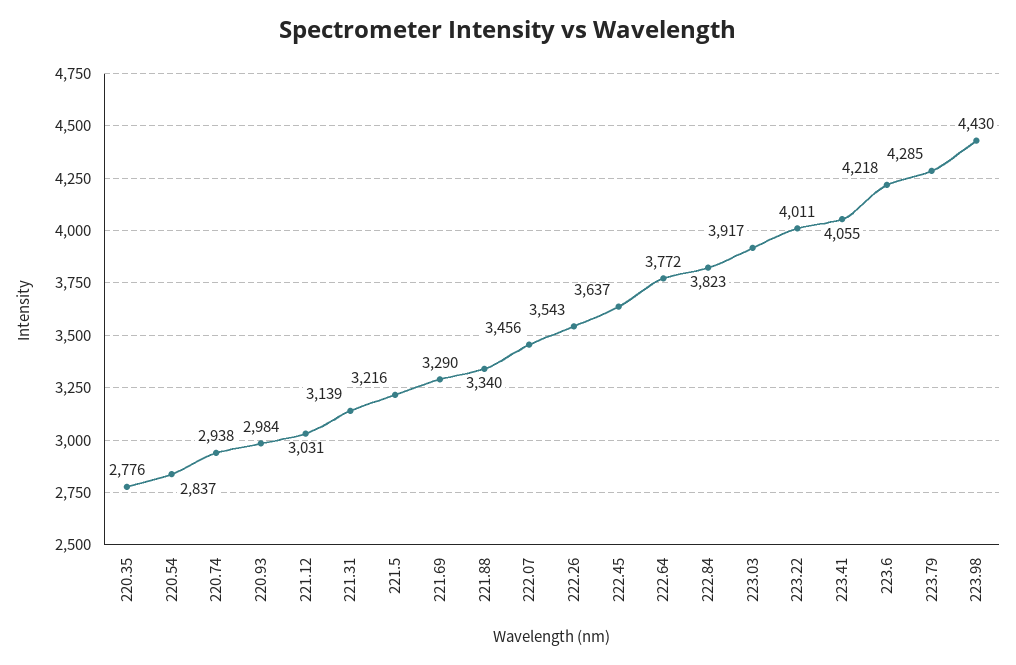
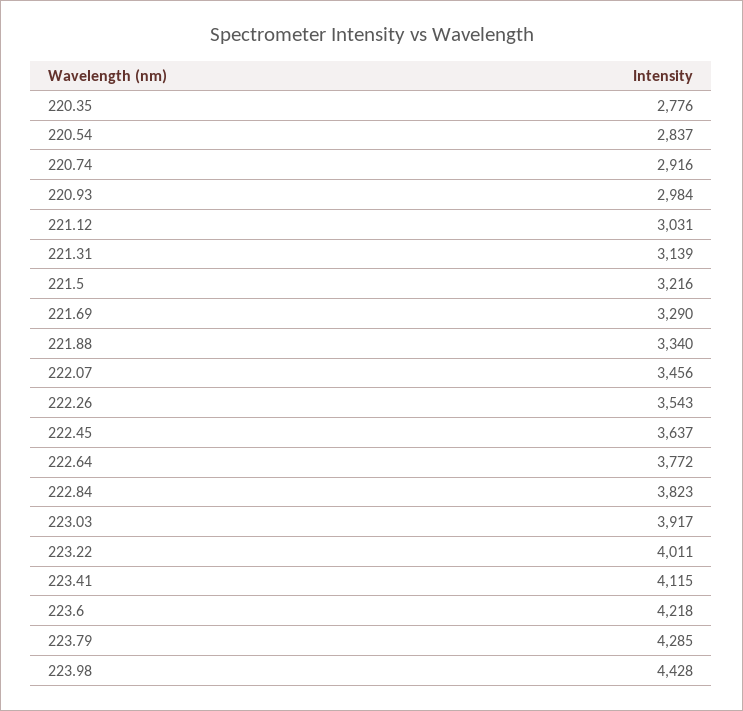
  {
    "220.35": 2776,
    "220.54": 2837,
-   "220.74": 2938,
+   "220.74": 2916,
    "220.93": 2984,
    "221.12": 3031,
    "221.31": 3139,
    "221.5": 3216,
    "221.69": 3290,
    "221.88": 3340,
    "222.07": 3456,
    "222.26": 3543,
    "222.45": 3637,
    "222.64": 3772,
    "222.84": 3823,
    "223.03": 3917,
    "223.22": 4011,
-   "223.41": 4055,
+   "223.41": 4115,
    "223.6": 4218,
    "223.79": 4285,
-   "223.98": 4430
+   "223.98": 4428
  }

